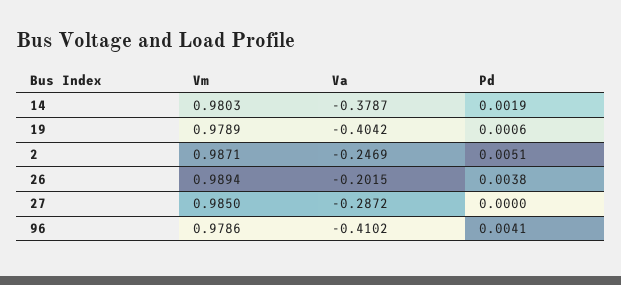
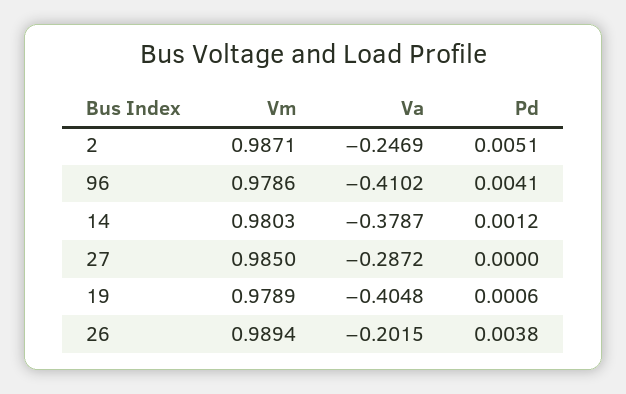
  {
    "Vm": {
      "14": 0.9803,
      "19": 0.9789,
      "2": 0.9871,
      "26": 0.9894,
      "27": 0.985,
      "96": 0.9786
    },
    "Va": {
      "14": -0.3787,
-     "19": -0.4042,
+     "19": -0.4048,
      "2": -0.2469,
      "26": -0.2015,
      "27": -0.2872,
      "96": -0.4102
    },
    "Pd": {
-     "14": 0.0019,
+     "14": 0.0012,
      "19": 0.0006,
      "2": 0.0051,
      "26": 0.0038,
      "27": 0,
      "96": 0.0041
    }
  }

